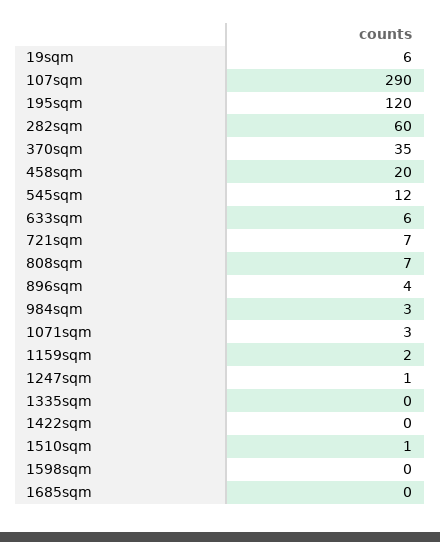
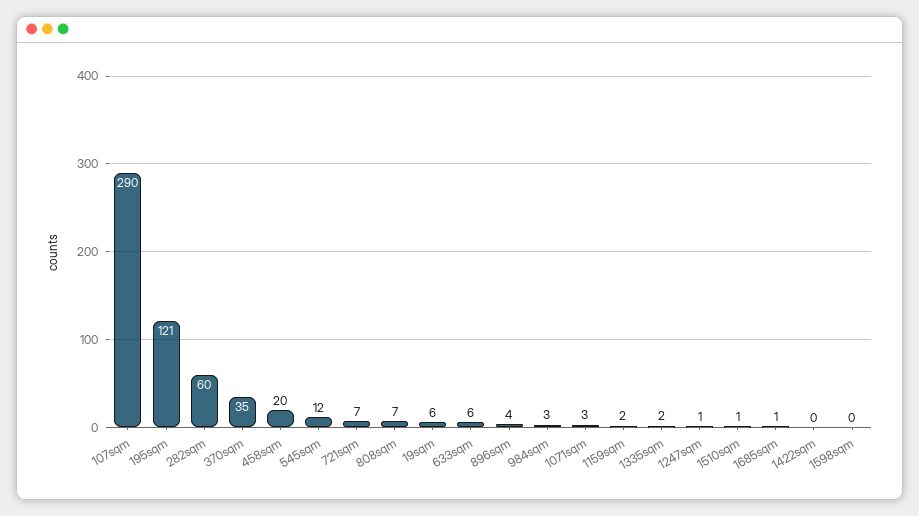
  {
    "19sqm": 6,
    "107sqm": 290,
-   "195sqm": 120,
+   "195sqm": 121,
    "282sqm": 60,
    "370sqm": 35,
    "458sqm": 20,
    "545sqm": 12,
    "633sqm": 6,
    "721sqm": 7,
    "808sqm": 7,
    "896sqm": 4,
    "984sqm": 3,
    "1071sqm": 3,
    "1159sqm": 2,
    "1247sqm": 1,
-   "1335sqm": 0,
+   "1335sqm": 2,
    "1422sqm": 0,
    "1510sqm": 1,
    "1598sqm": 0,
-   "1685sqm": 0
+   "1685sqm": 1
  }

